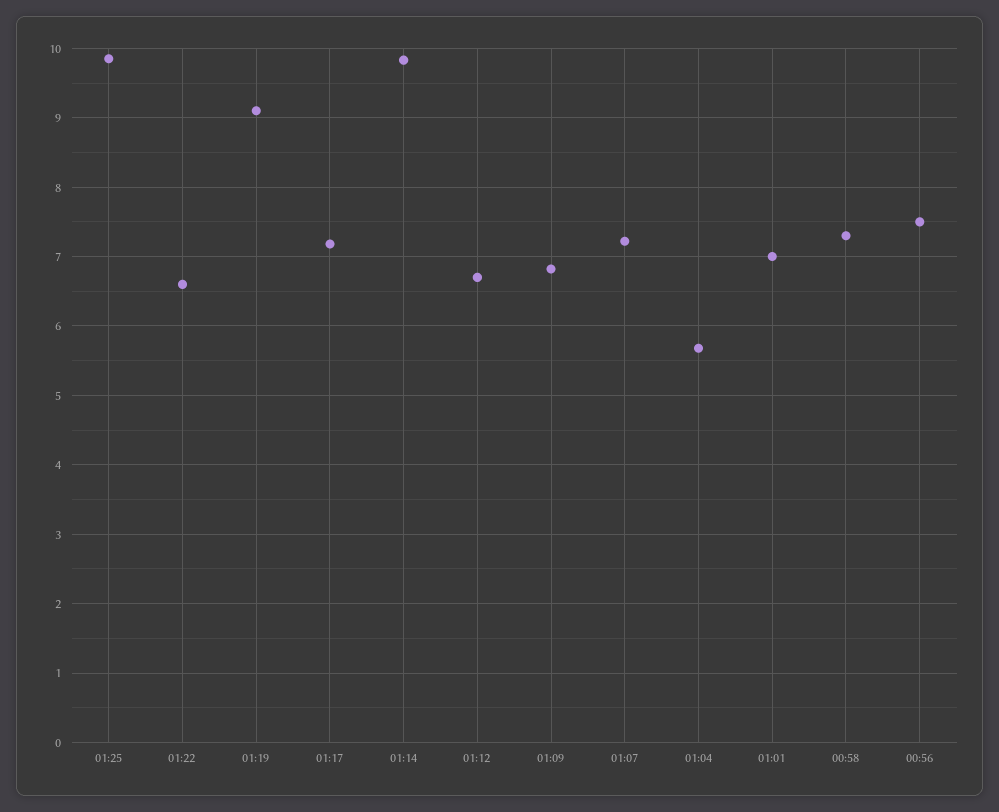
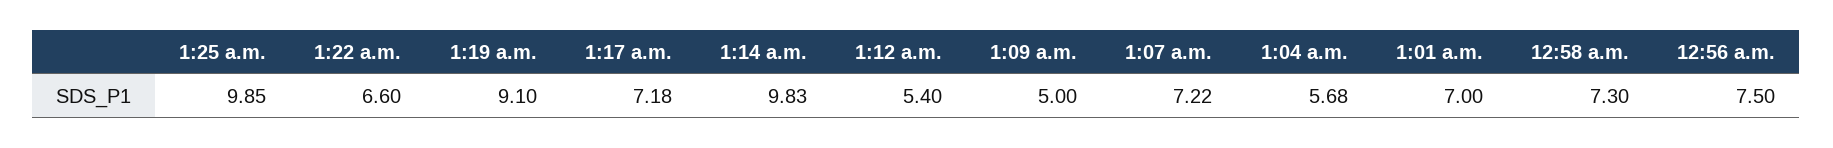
  {
    "01:25": 9.85,
    "01:22": 6.6,
    "01:19": 9.1,
    "01:17": 7.18,
    "01:14": 9.83,
-   "01:12": 6.7,
+   "01:12": 5.4,
-   "01:09": 6.8,
+   "01:09": 5,
    "01:07": 7.22,
    "01:04": 5.68,
    "01:01": 7,
    "00:58": 7.3,
    "00:56": 7.5
  }

